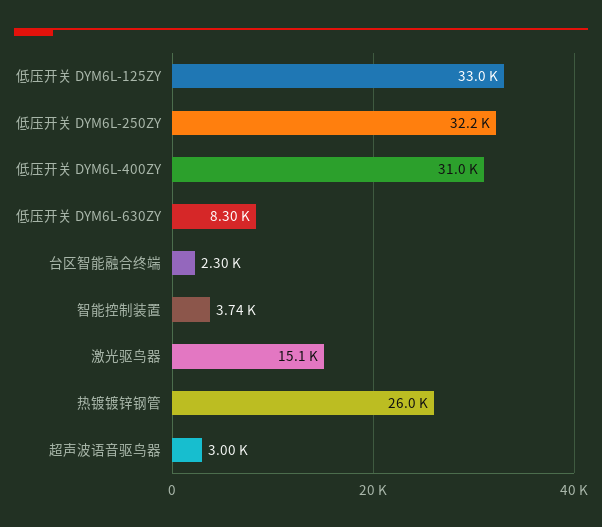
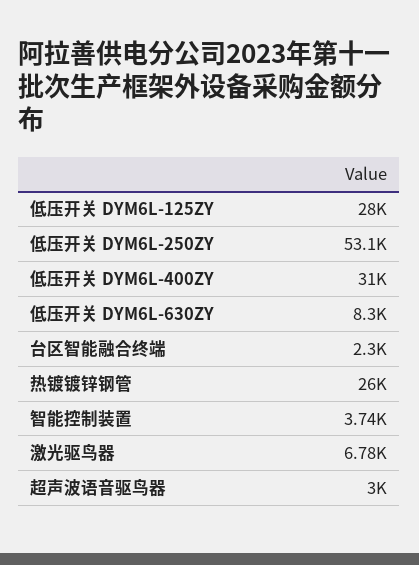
  {
-   "低压开关 DYM6L-125ZY": 33000,
+   "低压开关 DYM6L-125ZY": 28000,
-   "低压开关 DYM6L-250ZY": 32200,
+   "低压开关 DYM6L-250ZY": 53100,
    "低压开关 DYM6L-400ZY": 31000,
    "低压开关 DYM6L-630ZY": 8300,
    "台区智能融合终端": 2300,
    "智能控制装置": 3740,
-   "激光驱鸟器": 15100,
+   "激光驱鸟器": 6780,
    "热镀镀锌钢管": 26000,
    "超声波语音驱鸟器": 3000
  }

